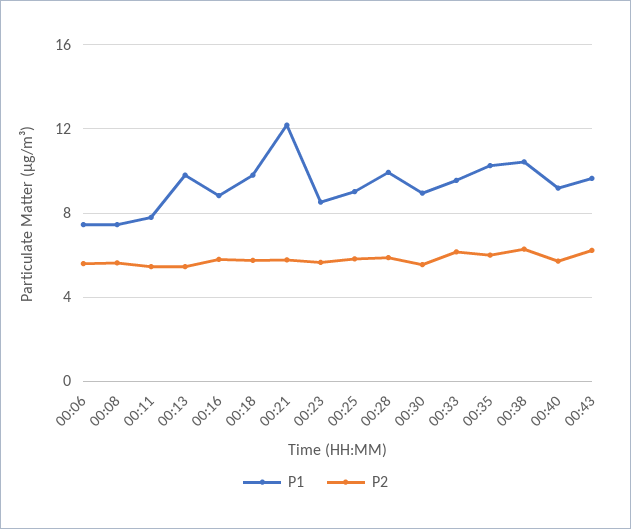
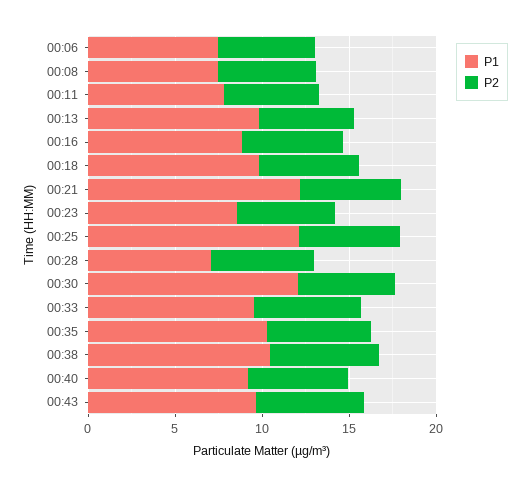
  {
    "P1": {
      "00:06": 7.5,
      "00:08": 7.5,
      "00:11": 8,
      "00:13": 10,
      "00:16": 9,
      "00:18": 10,
      "00:21": 12,
      "00:23": 8.5,
-     "00:25": 9,
+     "00:25": 12,
-     "00:28": 10,
+     "00:28": 7,
-     "00:30": 9,
+     "00:30": 12,
      "00:33": 9.5,
      "00:35": 10.5,
      "00:38": 10.5,
      "00:40": 9,
      "00:43": 9.5
    },
    "P2": {
      "00:06": 5.5,
      "00:08": 5.5,
      "00:11": 5.5,
      "00:13": 5.5,
      "00:16": 6,
      "00:18": 6,
      "00:21": 6,
      "00:23": 5.5,
      "00:25": 6,
      "00:28": 6,
      "00:30": 5.5,
      "00:33": 6,
      "00:35": 6,
      "00:38": 6.5,
      "00:40": 5.5,
      "00:43": 6
    }
  }

